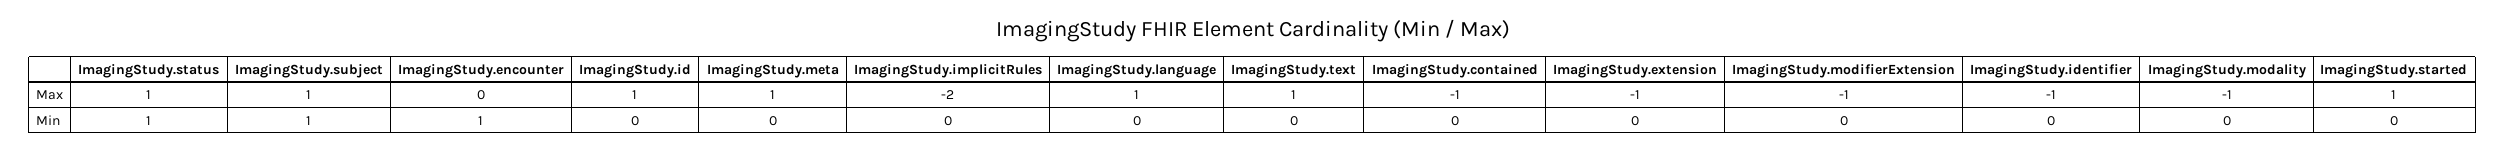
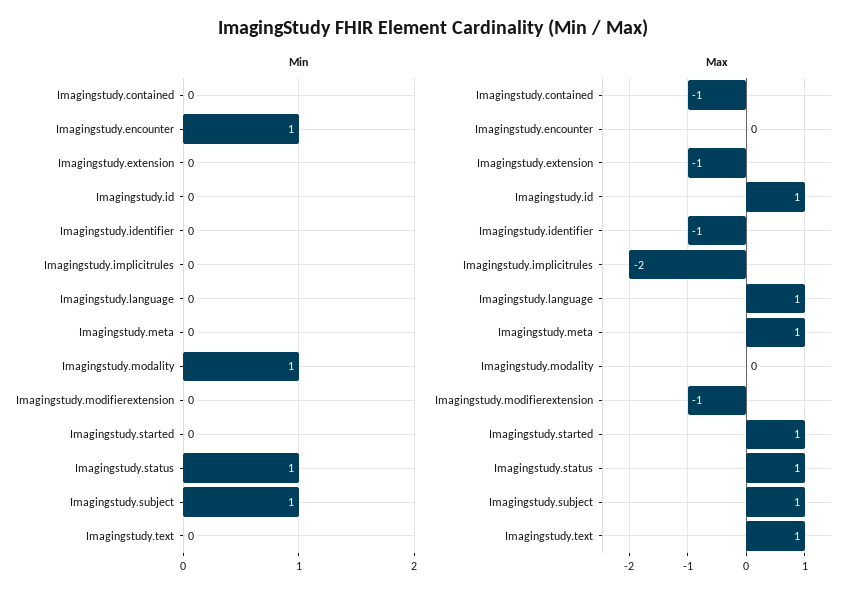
  {
    "Max": {
      "ImagingStudy.status": 1,
      "ImagingStudy.subject": 1,
      "ImagingStudy.encounter": 0,
      "ImagingStudy.id": 1,
      "ImagingStudy.meta": 1,
      "ImagingStudy.implicitRules": -2,
      "ImagingStudy.language": 1,
      "ImagingStudy.text": 1,
      "ImagingStudy.contained": -1,
      "ImagingStudy.extension": -1,
      "ImagingStudy.modifierExtension": -1,
      "ImagingStudy.identifier": -1,
-     "ImagingStudy.modality": -1,
+     "ImagingStudy.modality": 0,
      "ImagingStudy.started": 1
    },
    "Min": {
      "ImagingStudy.status": 1,
      "ImagingStudy.subject": 1,
      "ImagingStudy.encounter": 1,
      "ImagingStudy.id": 0,
      "ImagingStudy.meta": 0,
      "ImagingStudy.implicitRules": 0,
      "ImagingStudy.language": 0,
      "ImagingStudy.text": 0,
      "ImagingStudy.contained": 0,
      "ImagingStudy.extension": 0,
      "ImagingStudy.modifierExtension": 0,
      "ImagingStudy.identifier": 0,
-     "ImagingStudy.modality": 0,
+     "ImagingStudy.modality": 1,
      "ImagingStudy.started": 0
    }
  }

